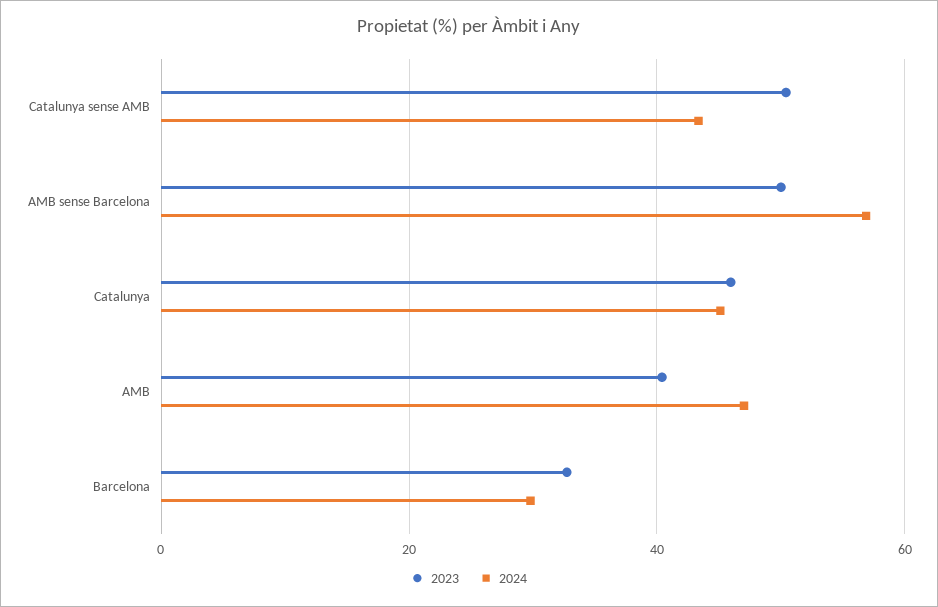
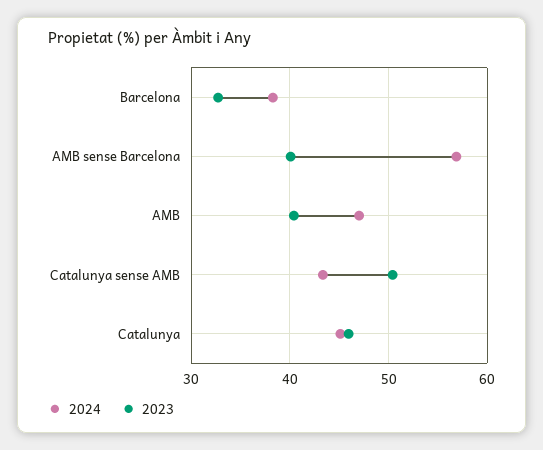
  {
    "2023": {
      "Catalunya sense AMB": 50,
-     "AMB sense Barcelona": 50,
+     "AMB sense Barcelona": 40,
      "Catalunya": 46,
      "AMB": 40,
      "Barcelona": 33
    },
    "2024": {
      "Catalunya sense AMB": 43,
      "AMB sense Barcelona": 57,
      "Catalunya": 45,
      "AMB": 47,
-     "Barcelona": 30
+     "Barcelona": 38
    }
  }

